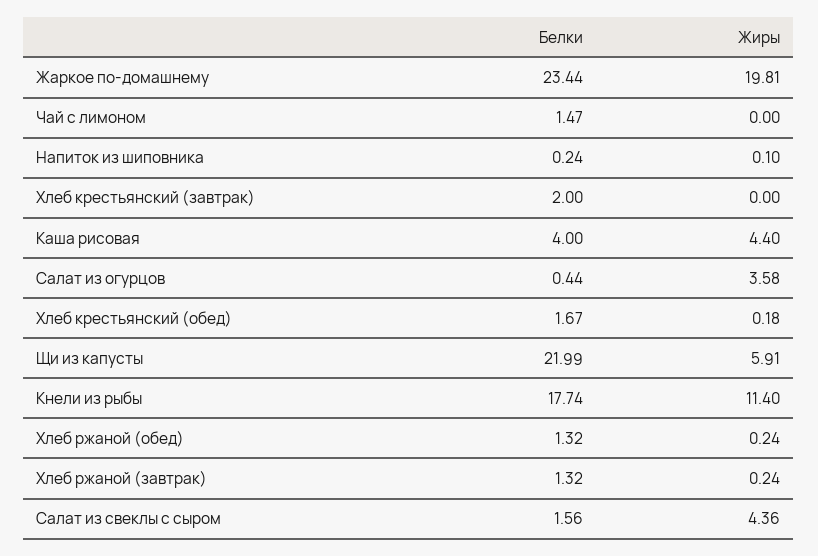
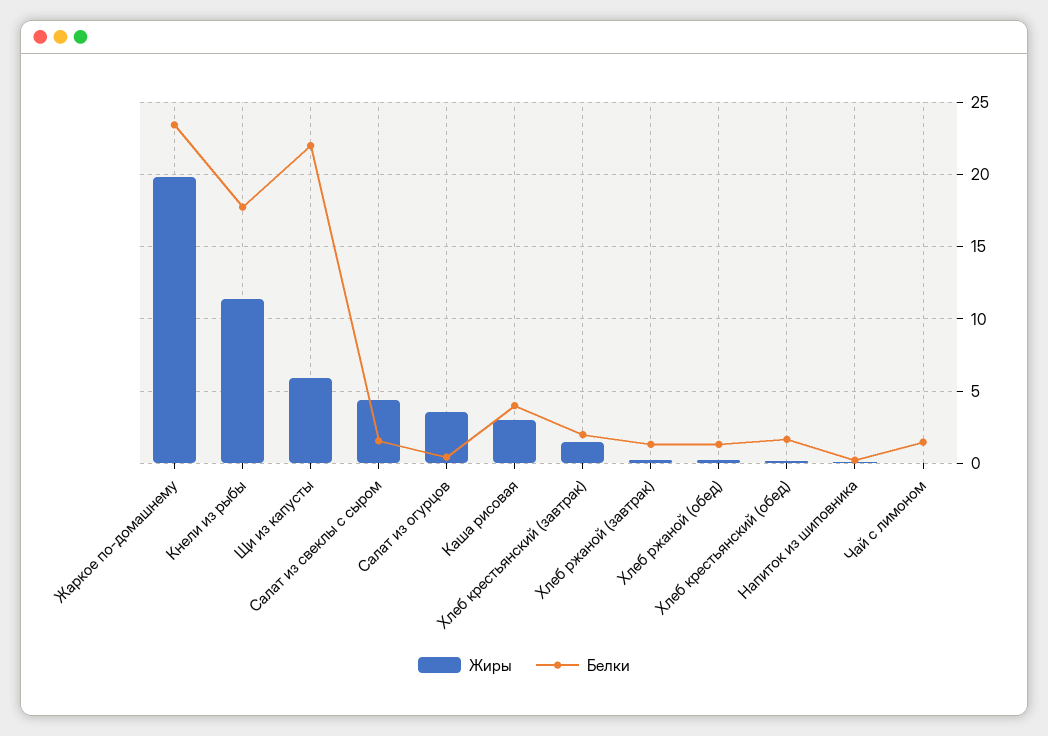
  {
    "Белки": {
      "Жаркое по-домашнему": 23.44,
      "Чай с лимоном": 1.47,
      "Напиток из шиповника": 0.24,
      "Хлеб крестьянский (завтрак)": 2,
      "Каша рисовая": 4,
      "Салат из огурцов": 0.44,
      "Хлеб крестьянский (обед)": 1.67,
      "Щи из капусты": 21.99,
      "Кнели из рыбы": 17.74,
      "Хлеб ржаной (обед)": 1.32,
      "Хлеб ржаной (завтрак)": 1.32,
      "Салат из свеклы с сыром": 1.56
    },
    "Жиры": {
      "Жаркое по-домашнему": 19.81,
      "Чай с лимоном": 0,
      "Напиток из шиповника": 0.1,
-     "Хлеб крестьянский (завтрак)": 0,
+     "Хлеб крестьянский (завтрак)": 1.5,
-     "Каша рисовая": 4.4,
+     "Каша рисовая": 3,
      "Салат из огурцов": 3.58,
      "Хлеб крестьянский (обед)": 0.18,
      "Щи из капусты": 5.91,
      "Кнели из рыбы": 11.4,
      "Хлеб ржаной (обед)": 0.24,
      "Хлеб ржаной (завтрак)": 0.24,
      "Салат из свеклы с сыром": 4.36
    }
  }

